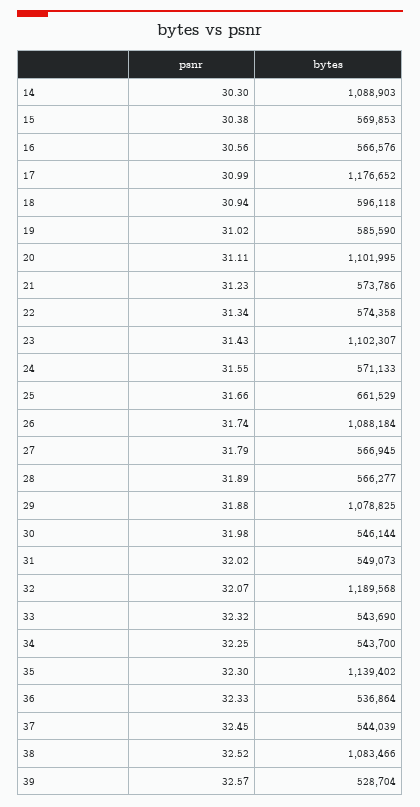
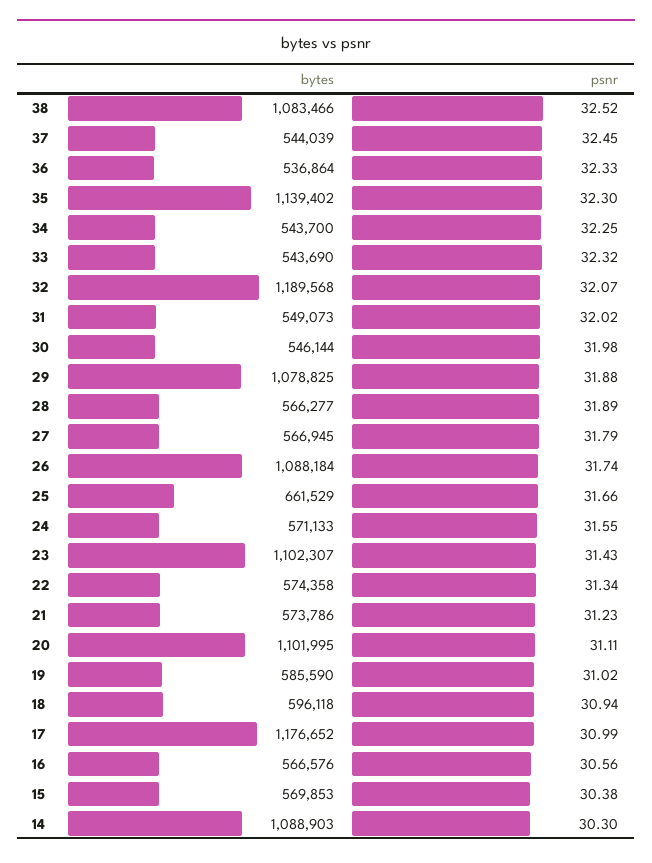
  {
    "psnr": {
      "14": 30.3,
      "15": 30.38,
      "16": 30.56,
      "17": 30.99,
      "18": 30.94,
      "19": 31.02,
      "20": 31.11,
      "21": 31.23,
      "22": 31.34,
      "23": 31.43,
      "24": 31.55,
      "25": 31.66,
      "26": 31.74,
      "27": 31.79,
      "28": 31.89,
      "29": 31.88,
      "30": 31.98,
      "31": 32.02,
      "32": 32.07,
      "33": 32.32,
      "34": 32.25,
      "35": 32.3,
      "36": 32.33,
      "37": 32.45,
-     "38": 32.52,
+     "38": 32.52
-     "39": 32.57
    },
    "bytes": {
      "14": 1088903,
      "15": 569853,
      "16": 566576,
      "17": 1176652,
      "18": 596118,
      "19": 585590,
      "20": 1101995,
      "21": 573786,
      "22": 574358,
      "23": 1102307,
      "24": 571133,
      "25": 661529,
      "26": 1088184,
      "27": 566945,
      "28": 566277,
      "29": 1078825,
      "30": 546144,
      "31": 549073,
      "32": 1189568,
      "33": 543690,
      "34": 543700,
      "35": 1139402,
      "36": 536864,
      "37": 544039,
-     "38": 1083466,
+     "38": 1083466
-     "39": 528704
    }
  }

